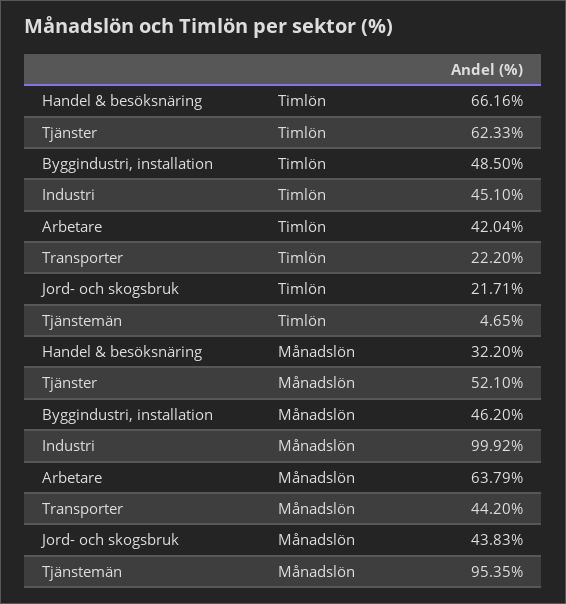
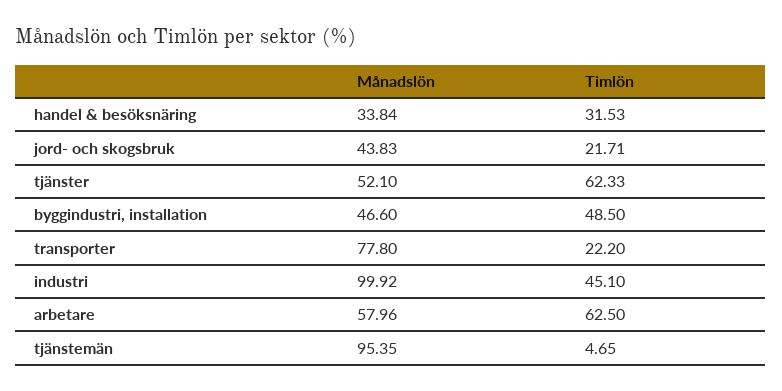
  {
    "Handel & besöksnäring": {
-     "Timlön": 66.16,
+     "Timlön": 31.53,
-     "Månadslön": 32.2
+     "Månadslön": 33.84
    },
    "Tjänster": {
      "Timlön": 62.33,
      "Månadslön": 52.1
    },
    "Byggindustri, installation": {
      "Timlön": 48.5,
-     "Månadslön": 46.2
+     "Månadslön": 46.6
    },
    "Industri": {
      "Timlön": 45.1,
      "Månadslön": 99.92
    },
    "Arbetare": {
-     "Timlön": 42.04,
+     "Timlön": 62.5,
-     "Månadslön": 63.79
+     "Månadslön": 57.96
    },
    "Transporter": {
      "Timlön": 22.2,
-     "Månadslön": 44.2
+     "Månadslön": 77.8
    },
    "Jord- och skogsbruk": {
      "Timlön": 21.71,
      "Månadslön": 43.83
    },
    "Tjänstemän": {
      "Timlön": 4.65,
      "Månadslön": 95.35
    }
  }

